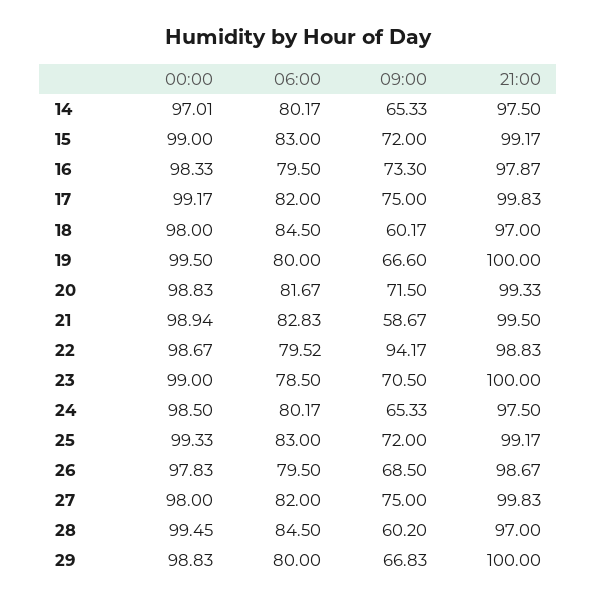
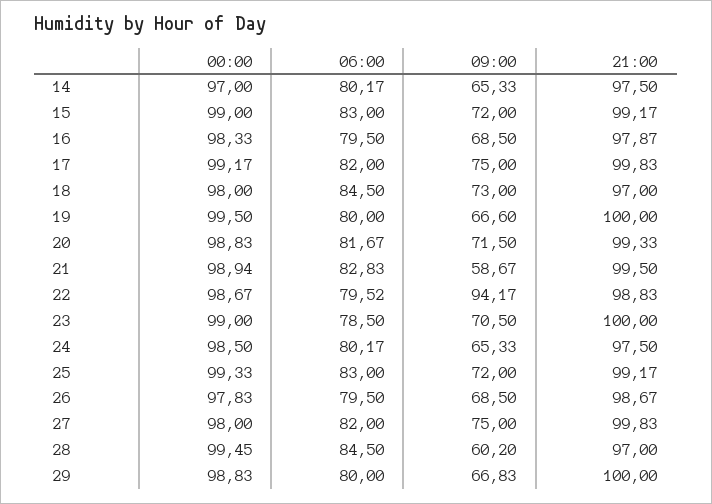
  {
    "00:00": {
-     "14": 97.01,
+     "14": 97,
      "15": 99,
      "16": 98.33,
      "17": 99.17,
      "18": 98,
      "19": 99.5,
      "20": 98.83,
      "21": 98.94,
      "22": 98.67,
      "23": 99,
      "24": 98.5,
      "25": 99.33,
      "26": 97.83,
      "27": 98,
      "28": 99.45,
      "29": 98.83
    },
    "06:00": {
      "14": 80.17,
      "15": 83,
      "16": 79.5,
      "17": 82,
      "18": 84.5,
      "19": 80,
      "20": 81.67,
      "21": 82.83,
      "22": 79.52,
      "23": 78.5,
      "24": 80.17,
      "25": 83,
      "26": 79.5,
      "27": 82,
      "28": 84.5,
      "29": 80
    },
    "09:00": {
      "14": 65.33,
      "15": 72,
-     "16": 73.3,
+     "16": 68.5,
      "17": 75,
-     "18": 60.17,
+     "18": 73,
      "19": 66.6,
      "20": 71.5,
      "21": 58.67,
      "22": 94.17,
      "23": 70.5,
      "24": 65.33,
      "25": 72,
      "26": 68.5,
      "27": 75,
      "28": 60.2,
      "29": 66.83
    },
    "21:00": {
      "14": 97.5,
      "15": 99.17,
      "16": 97.87,
      "17": 99.83,
      "18": 97,
      "19": 100,
      "20": 99.33,
      "21": 99.5,
      "22": 98.83,
      "23": 100,
      "24": 97.5,
      "25": 99.17,
      "26": 98.67,
      "27": 99.83,
      "28": 97,
      "29": 100
    }
  }

